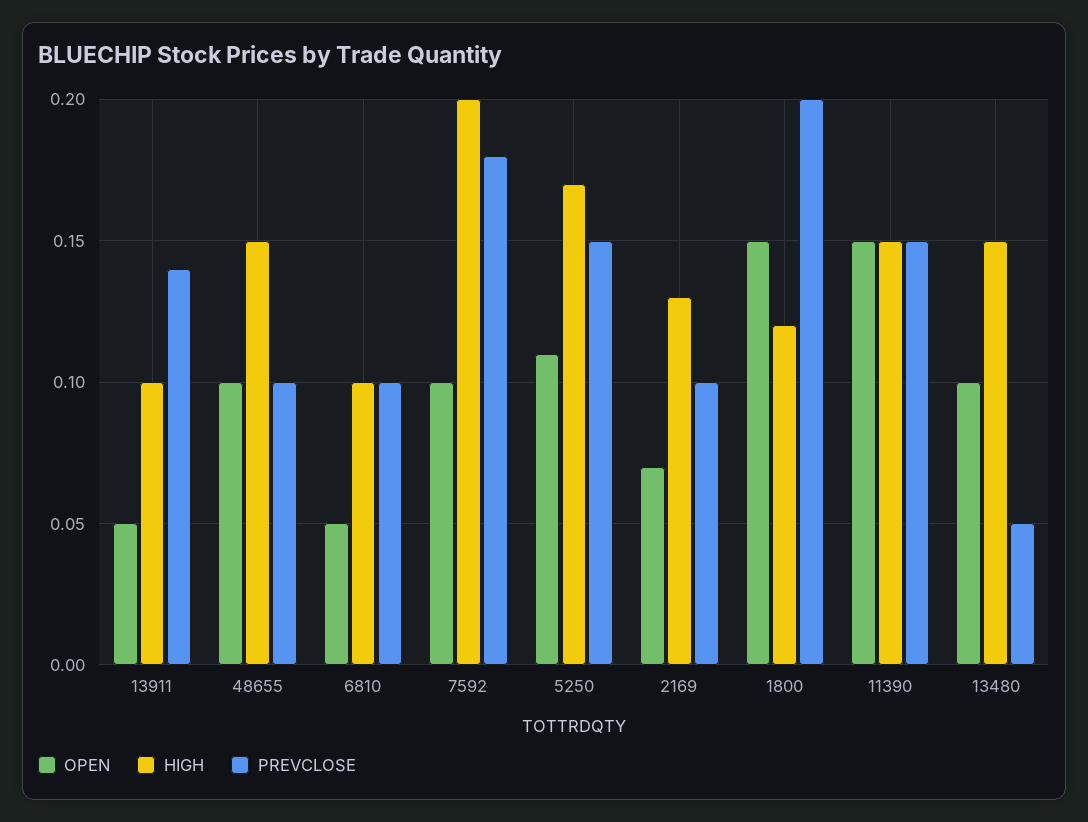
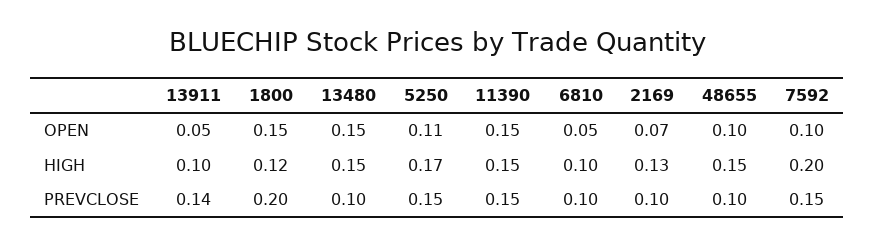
  {
    "OPEN": {
      "13911": 0.05,
      "48655": 0.1,
      "6810": 0.05,
      "7592": 0.1,
      "5250": 0.11,
      "2169": 0.07,
      "1800": 0.15,
      "11390": 0.15,
-     "13480": 0.1
+     "13480": 0.15
    },
    "HIGH": {
      "13911": 0.1,
      "48655": 0.15,
      "6810": 0.1,
      "7592": 0.2,
      "5250": 0.17,
      "2169": 0.13,
      "1800": 0.12,
      "11390": 0.15,
      "13480": 0.15
    },
    "PREVCLOSE": {
      "13911": 0.14,
      "48655": 0.1,
      "6810": 0.1,
-     "7592": 0.18,
+     "7592": 0.15,
      "5250": 0.15,
      "2169": 0.1,
      "1800": 0.2,
      "11390": 0.15,
-     "13480": 0.05
+     "13480": 0.1
    }
  }

